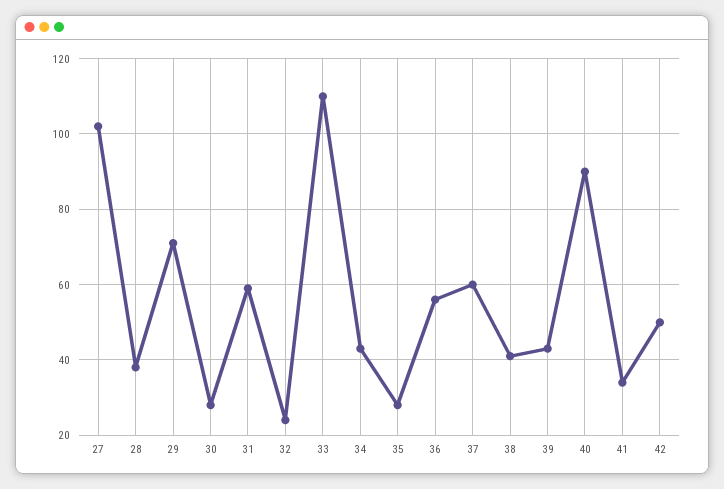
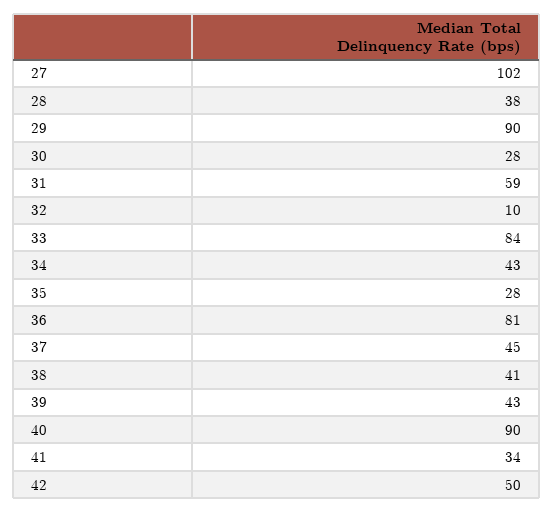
  {
    "27": 102,
    "28": 38,
-   "29": 70,
+   "29": 90,
    "30": 28,
    "31": 59,
-   "32": 25,
+   "32": 10,
-   "33": 110,
+   "33": 84,
    "34": 43,
    "35": 28,
-   "36": 55,
+   "36": 81,
-   "37": 60,
+   "37": 45,
    "38": 41,
    "39": 43,
    "40": 90,
    "41": 34,
    "42": 50
  }

